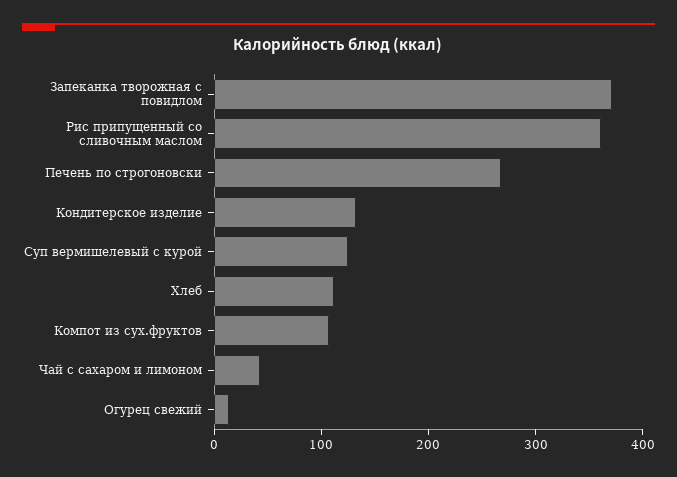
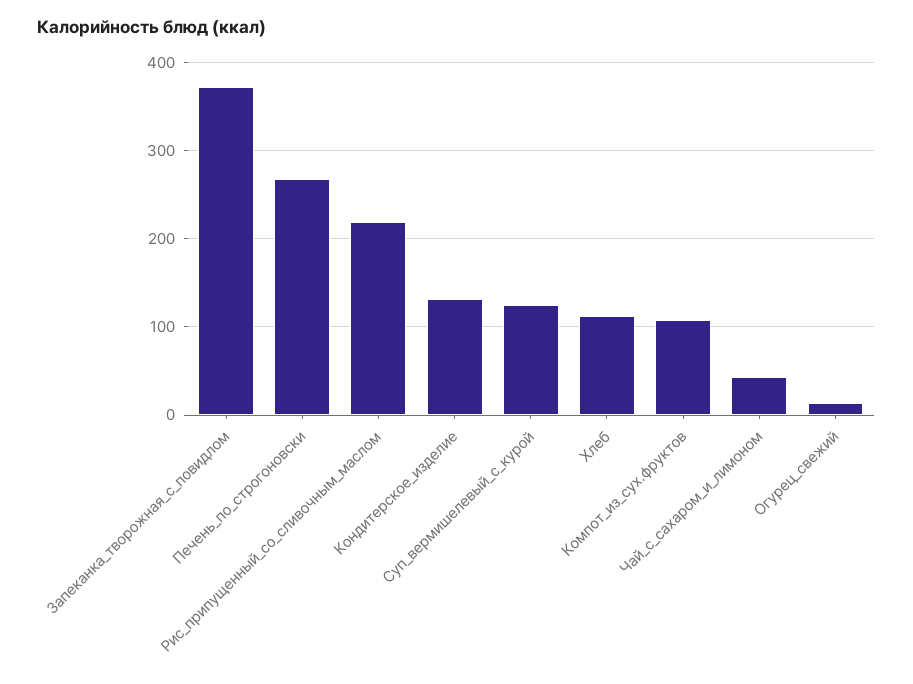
  {
    "Запеканка творожная с повидлом": 370,
-   "Рис припущенный со сливочным маслом": 360,
+   "Рис припущенный со сливочным маслом": 220,
    "Печень по строгоновски": 270,
    "Кондитерское изделие": 130,
    "Суп вермишелевый с курой": 130,
    "Хлеб": 110,
    "Компот из сух.фруктов": 110,
    "Чай с сахаром и лимоном": 40,
    "Огурец свежий": 10
  }

